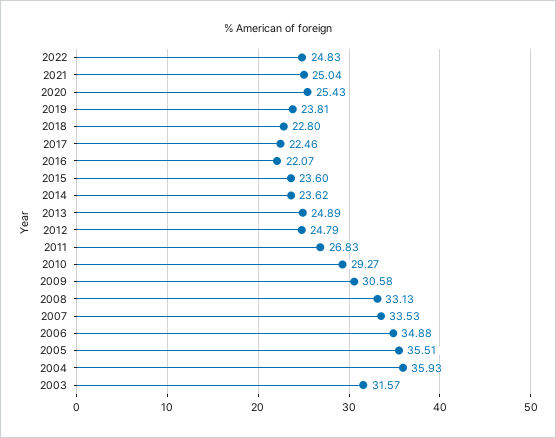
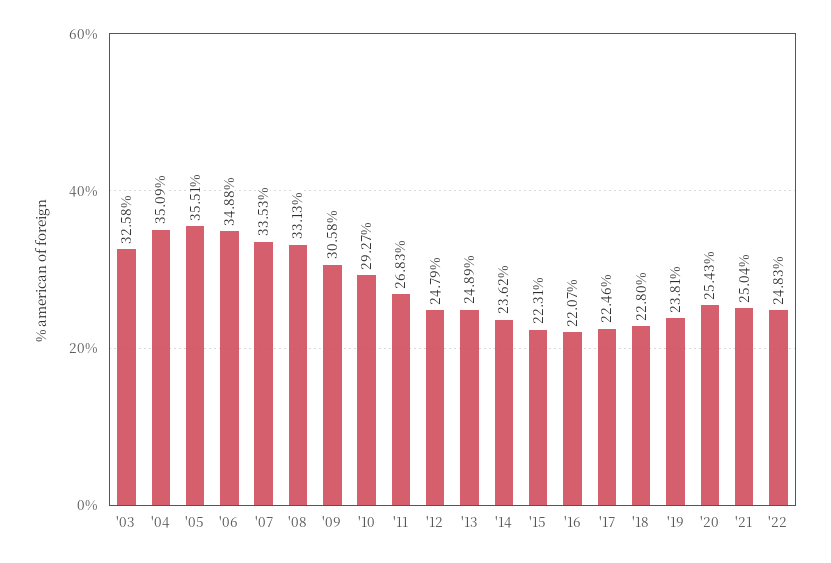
  {
    "2022": 24.83,
    "2021": 25.04,
    "2020": 25.43,
    "2019": 23.81,
    "2018": 22.8,
    "2017": 22.46,
    "2016": 22.07,
-   "2015": 23.6,
+   "2015": 22.31,
    "2014": 23.62,
    "2013": 24.89,
    "2012": 24.79,
    "2011": 26.83,
    "2010": 29.27,
    "2009": 30.58,
    "2008": 33.13,
    "2007": 33.53,
    "2006": 34.88,
    "2005": 35.51,
-   "2004": 35.93,
+   "2004": 35.09,
-   "2003": 31.57
+   "2003": 32.58
  }

